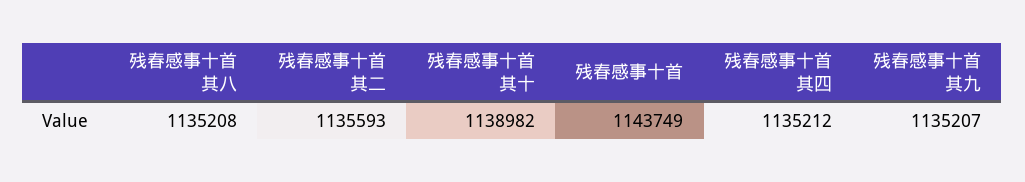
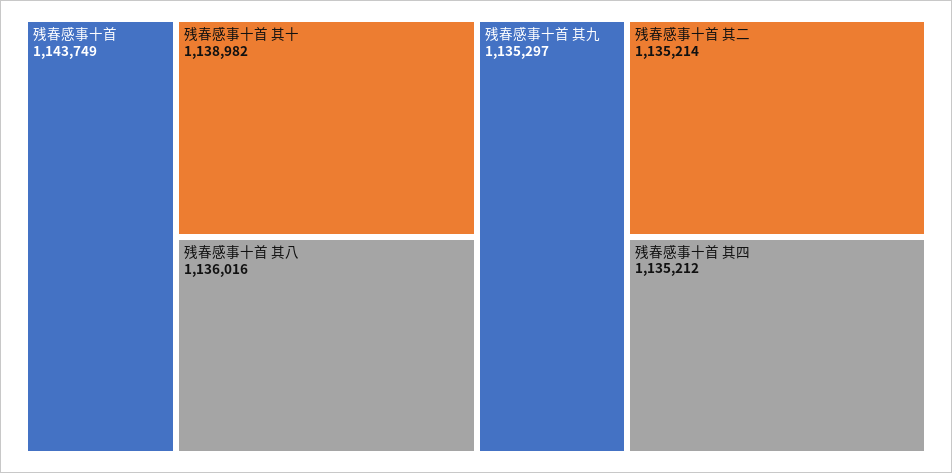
  {
-   "残春感事十首 其八": 1135208,
+   "残春感事十首 其八": 1136016,
-   "残春感事十首 其二": 1135593,
+   "残春感事十首 其二": 1135214,
    "残春感事十首 其十": 1138982,
    "残春感事十首": 1143749,
    "残春感事十首 其四": 1135212,
-   "残春感事十首 其九": 1135207
+   "残春感事十首 其九": 1135297
  }

